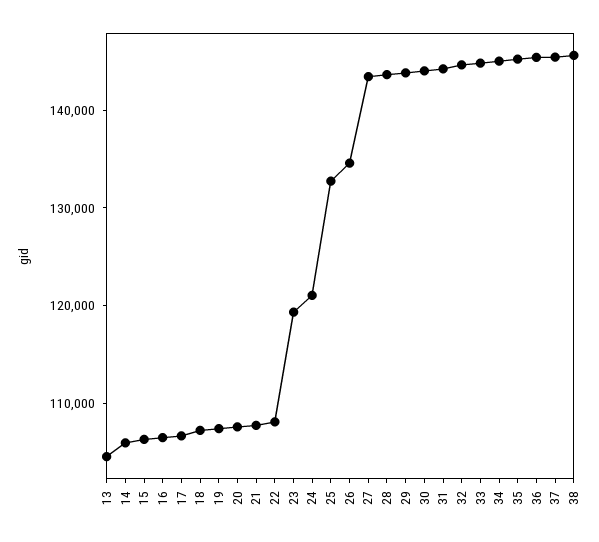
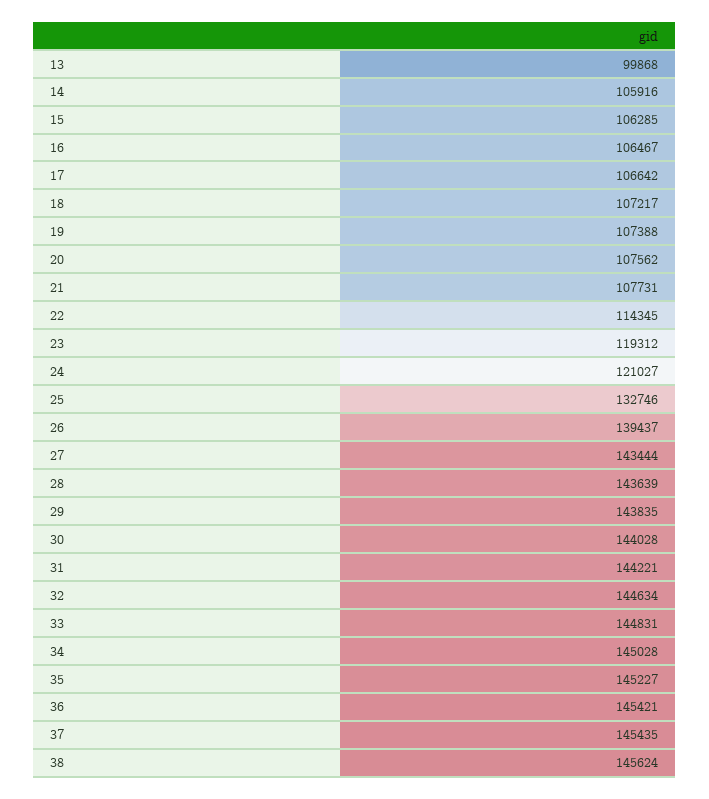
  {
-   "13": 104000,
+   "13": 99868,
    "14": 105916,
    "15": 106285,
    "16": 106467,
    "17": 106642,
    "18": 107217,
    "19": 107388,
    "20": 107562,
    "21": 107731,
-   "22": 108000,
+   "22": 114345,
    "23": 119312,
    "24": 121027,
    "25": 132746,
-   "26": 134000,
+   "26": 139437,
    "27": 143444,
    "28": 143639,
    "29": 143835,
    "30": 144028,
    "31": 144221,
    "32": 144634,
    "33": 144831,
    "34": 145028,
    "35": 145227,
    "36": 145421,
    "37": 145435,
    "38": 145624
  }

